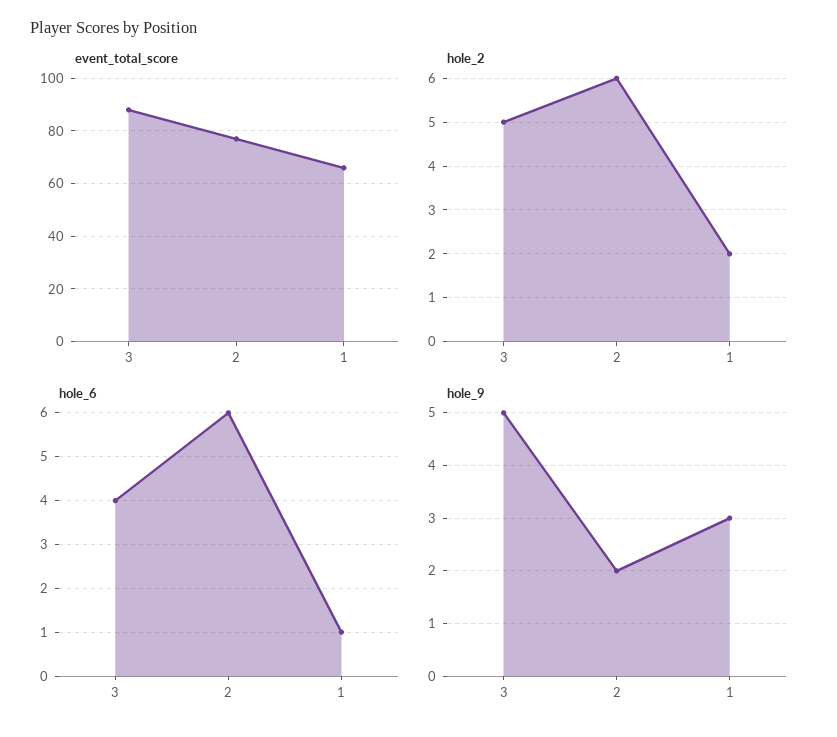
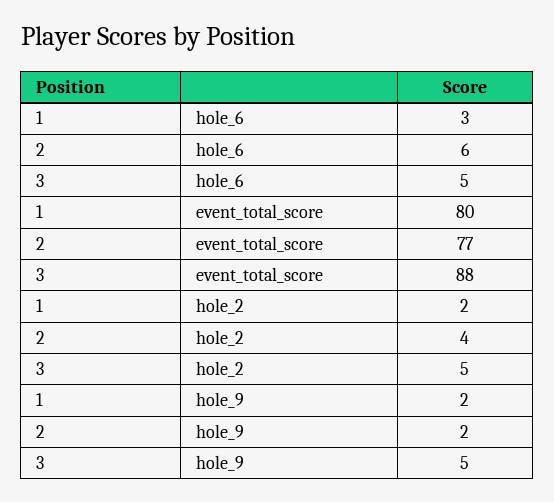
  {
    "event_total_score": {
      "3": 88,
      "2": 77,
-     "1": 65
+     "1": 80
    },
    "hole_2": {
      "3": 5,
-     "2": 6,
+     "2": 4,
      "1": 2
    },
    "hole_6": {
-     "3": 4,
+     "3": 5,
      "2": 6,
-     "1": 1
+     "1": 3
    },
    "hole_9": {
      "3": 5,
      "2": 2,
-     "1": 3
+     "1": 2
    }
  }

